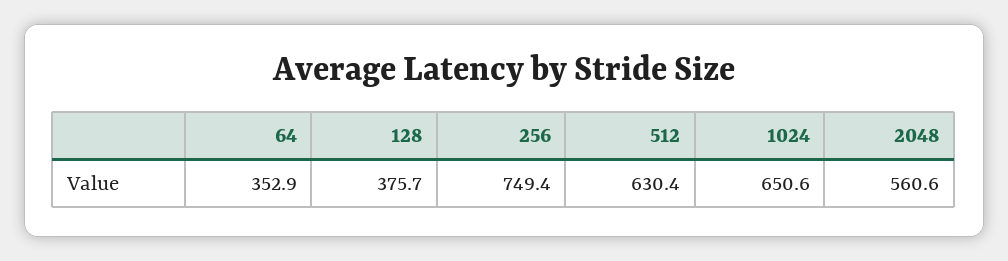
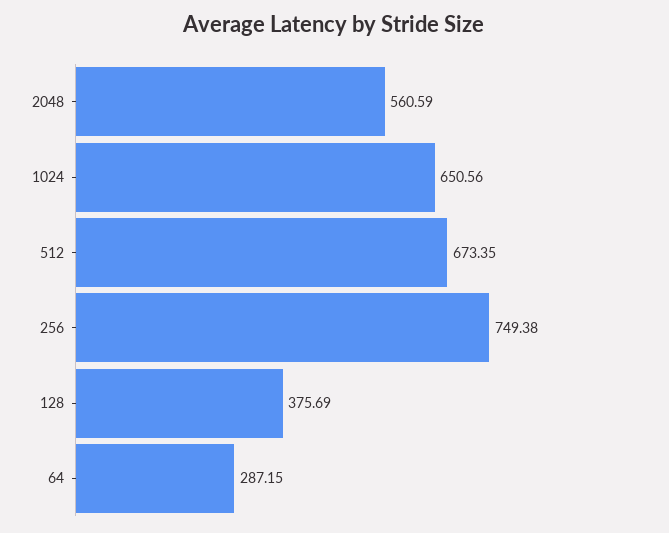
  {
-   "64": 352.9,
+   "64": 287.15,
    "128": 375.69,
    "256": 749.38,
-   "512": 630.4,
+   "512": 673.35,
    "1024": 650.56,
    "2048": 560.59
  }

